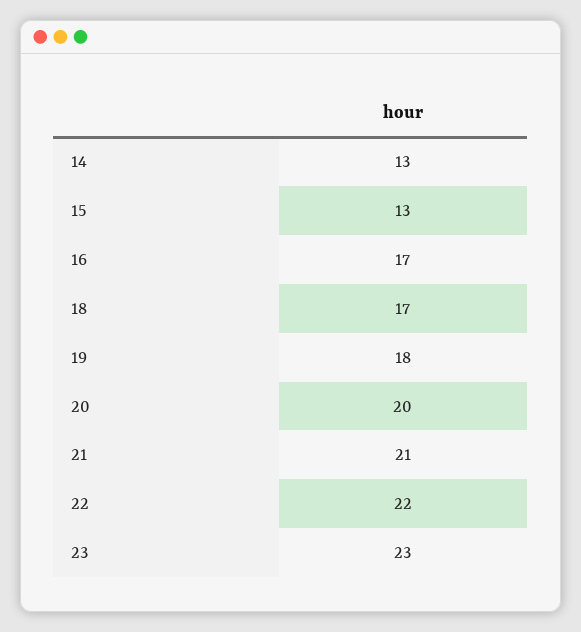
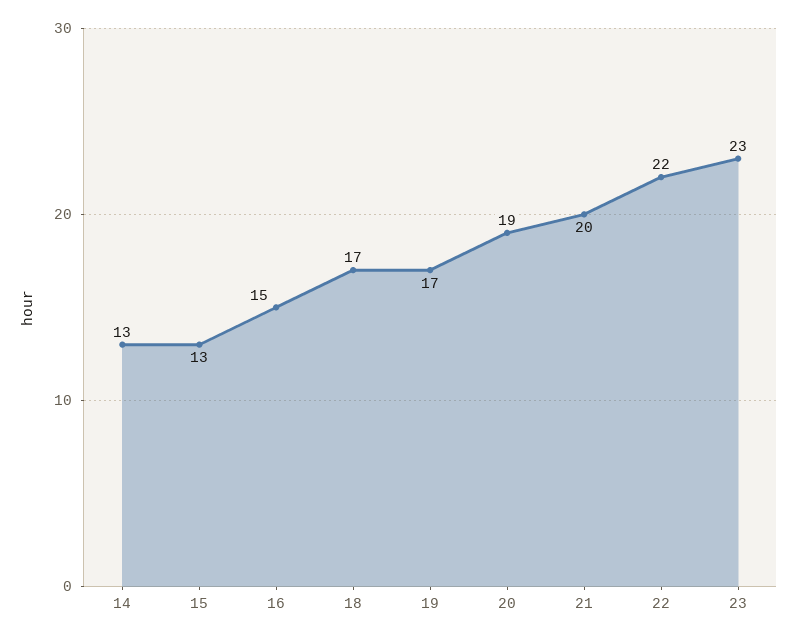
  {
    "14": 13,
    "15": 13,
-   "16": 17,
+   "16": 15,
    "18": 17,
-   "19": 18,
+   "19": 17,
-   "20": 20,
+   "20": 19,
-   "21": 21,
+   "21": 20,
    "22": 22,
    "23": 23
  }

